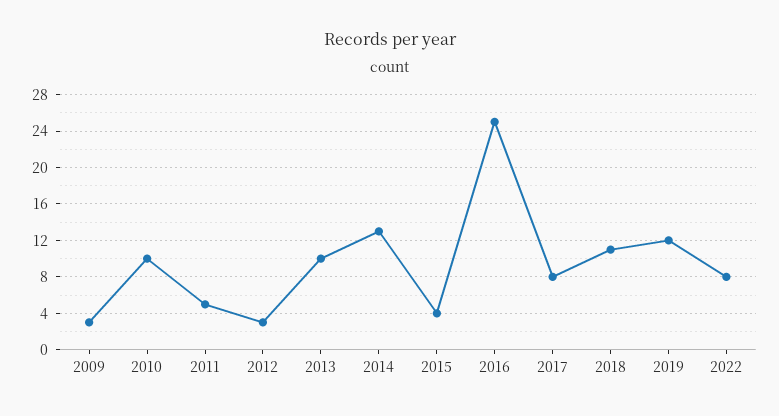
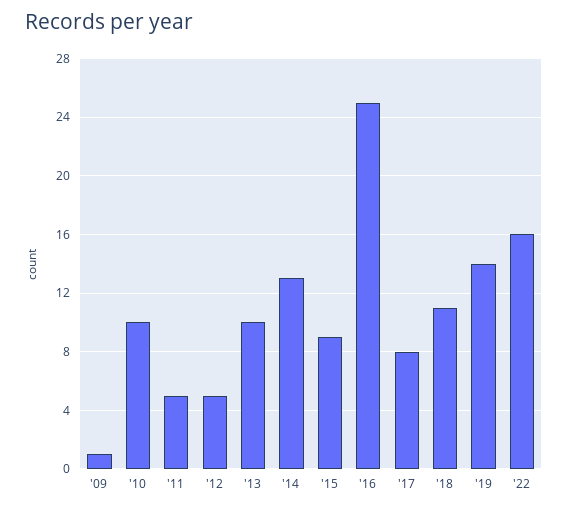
  {
-   "2009": 3,
+   "2009": 1,
    "2010": 10,
    "2011": 5,
-   "2012": 3,
+   "2012": 5,
    "2013": 10,
    "2014": 13,
-   "2015": 4,
+   "2015": 9,
    "2016": 25,
    "2017": 8,
    "2018": 11,
-   "2019": 12,
+   "2019": 14,
-   "2022": 8
+   "2022": 16
  }

